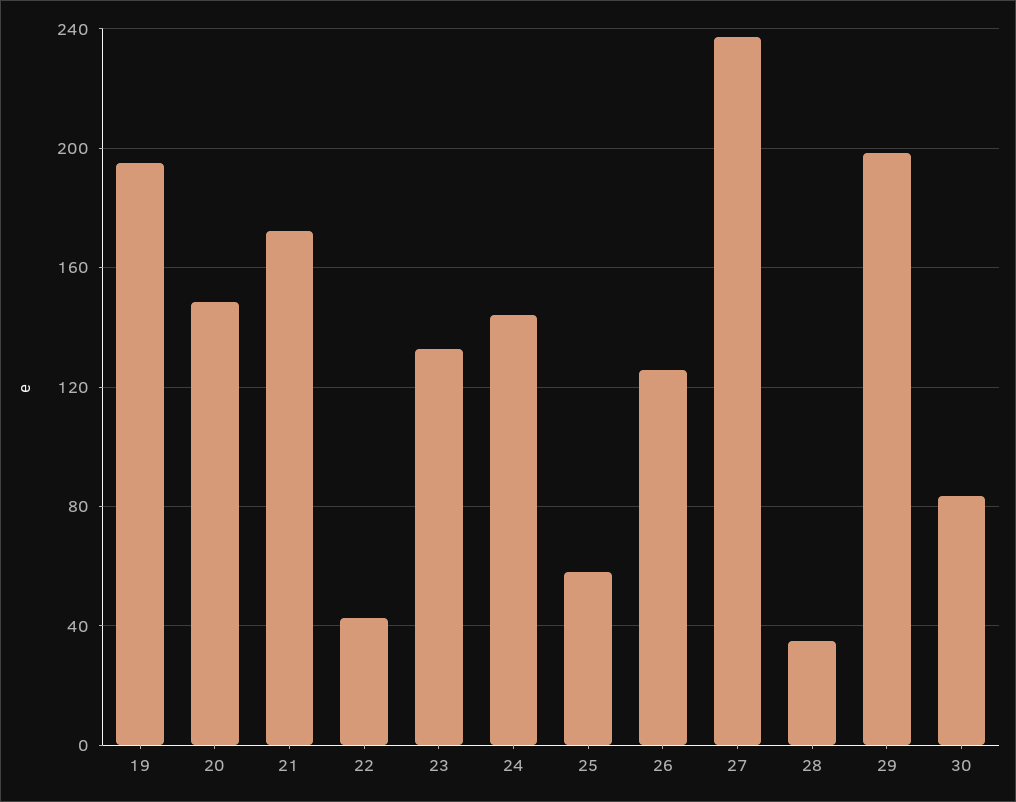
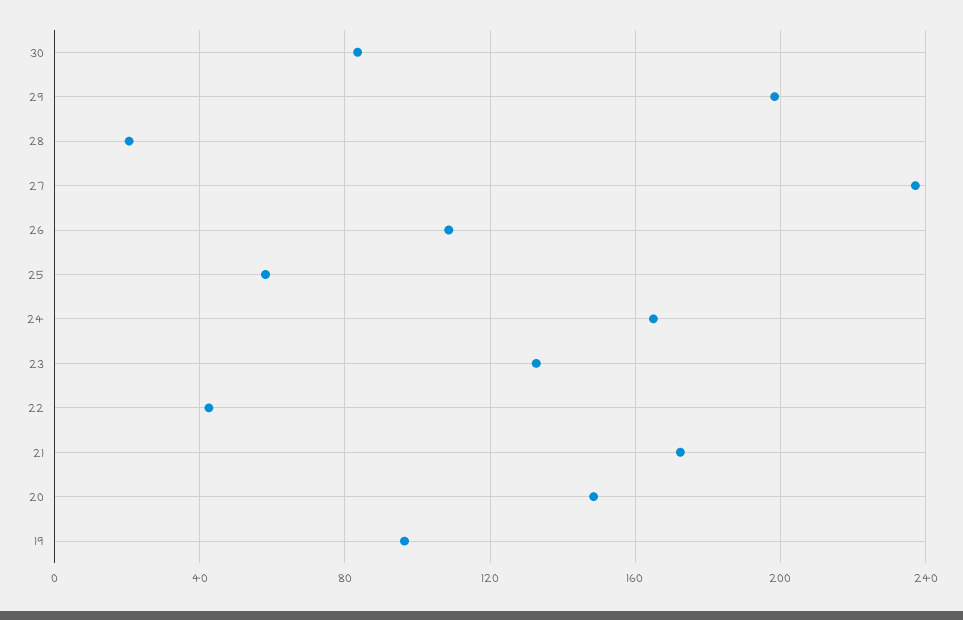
  {
-   "19": 195,
+   "19": 95,
    "20": 150,
    "21": 170,
    "22": 45,
    "23": 135,
-   "24": 145,
+   "24": 165,
    "25": 60,
-   "26": 125,
+   "26": 110,
    "27": 235,
-   "28": 35,
+   "28": 20,
    "29": 200,
    "30": 85
  }

